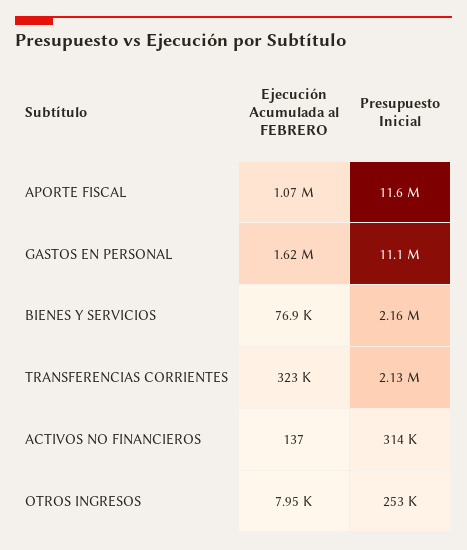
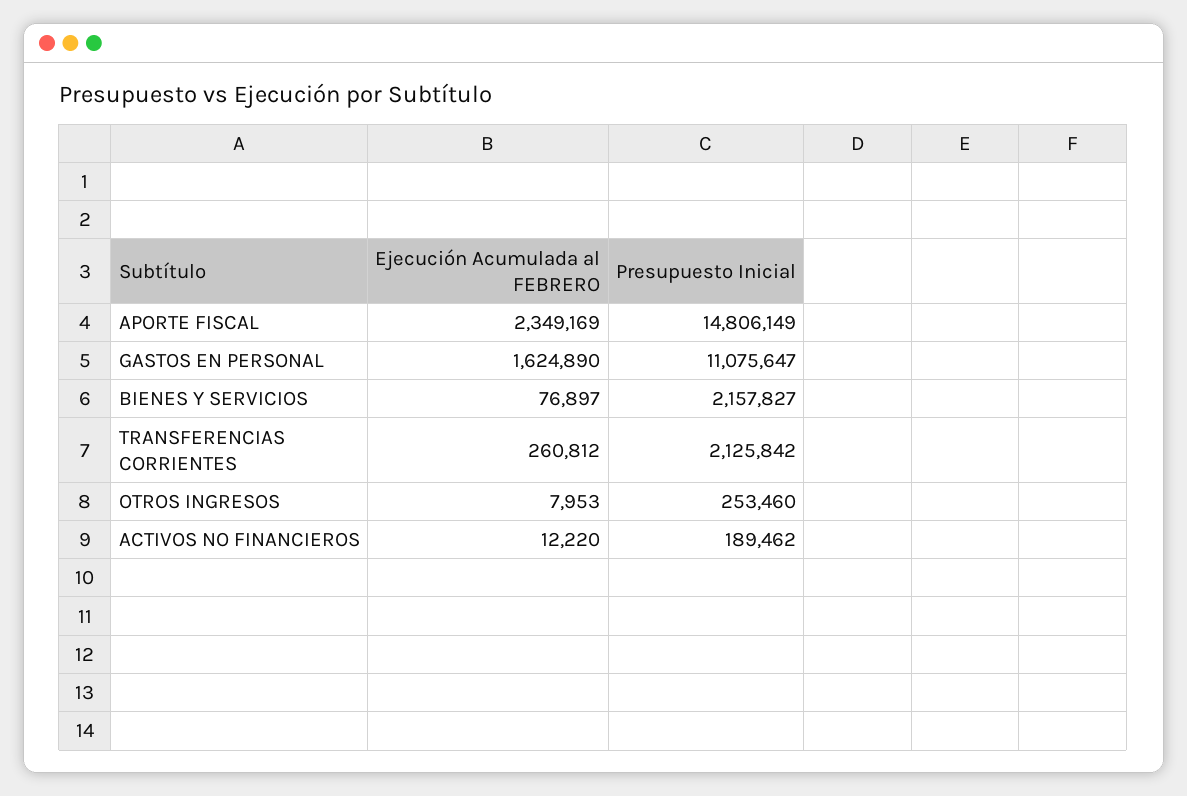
  {
    "Ejecución Acumulada al FEBRERO": {
-     "APORTE FISCAL": 1070000,
+     "APORTE FISCAL": 2349169,
      "GASTOS EN PERSONAL": 1624890,
      "BIENES Y SERVICIOS": 76897,
-     "TRANSFERENCIAS CORRIENTES": 323000,
+     "TRANSFERENCIAS CORRIENTES": 260812,
-     "ACTIVOS NO FINANCIEROS": 137,
+     "ACTIVOS NO FINANCIEROS": 12220,
      "OTROS INGRESOS": 7953
    },
    "Presupuesto Inicial": {
-     "APORTE FISCAL": 11600000,
+     "APORTE FISCAL": 14806149,
      "GASTOS EN PERSONAL": 11075647,
      "BIENES Y SERVICIOS": 2157827,
      "TRANSFERENCIAS CORRIENTES": 2125842,
-     "ACTIVOS NO FINANCIEROS": 314000,
+     "ACTIVOS NO FINANCIEROS": 189462,
      "OTROS INGRESOS": 253460
    }
  }

